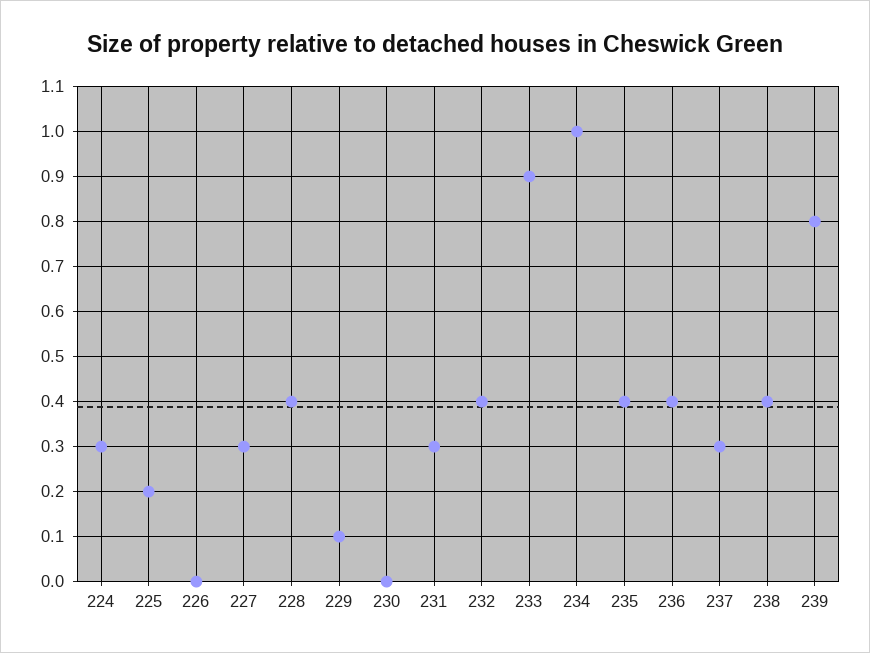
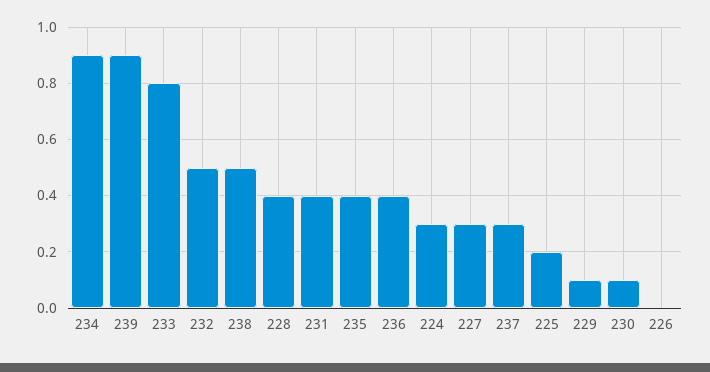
  {
    "224": 0.3,
    "225": 0.2,
    "226": 0,
    "227": 0.3,
    "228": 0.4,
    "229": 0.1,
-   "230": 0,
+   "230": 0.1,
-   "231": 0.3,
+   "231": 0.4,
-   "232": 0.4,
+   "232": 0.5,
-   "233": 0.9,
+   "233": 0.8,
-   "234": 1,
+   "234": 0.9,
    "235": 0.4,
    "236": 0.4,
    "237": 0.3,
-   "238": 0.4,
+   "238": 0.5,
-   "239": 0.8
+   "239": 0.9
  }

